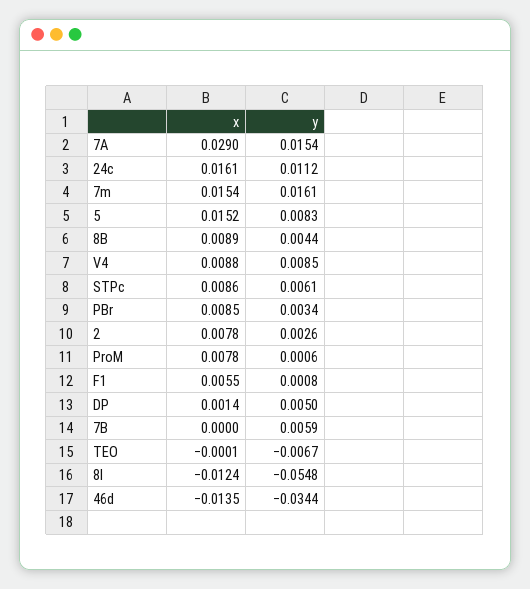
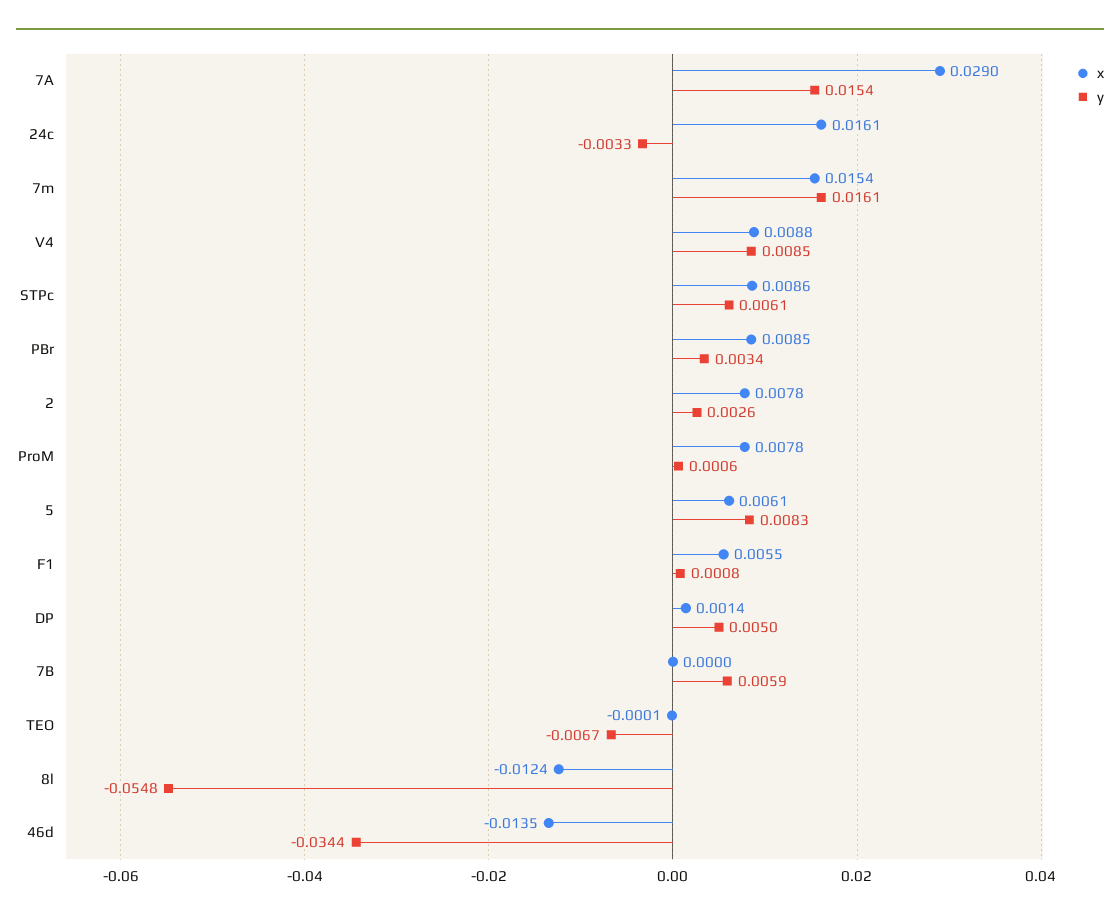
  {
    "x": {
      "7A": 0.029,
      "24c": 0.0161,
      "7m": 0.0154,
-     "5": 0.0152,
+     "5": 0.0061,
-     "8B": 0.0089,
      "V4": 0.0088,
      "STPc": 0.0086,
      "PBr": 0.0085,
      "2": 0.0078,
      "ProM": 0.0078,
      "F1": 0.0055,
      "DP": 0.0014,
      "7B": 0,
      "TEO": -0.0001,
      "8l": -0.0124,
      "46d": -0.0135
    },
    "y": {
      "7A": 0.0154,
-     "24c": 0.0112,
+     "24c": -0.0033,
      "7m": 0.0161,
      "5": 0.0083,
-     "8B": 0.0044,
      "V4": 0.0085,
      "STPc": 0.0061,
      "PBr": 0.0034,
      "2": 0.0026,
      "ProM": 0.0006,
      "F1": 0.0008,
      "DP": 0.005,
      "7B": 0.0059,
      "TEO": -0.0067,
      "8l": -0.0548,
      "46d": -0.0344
    }
  }

